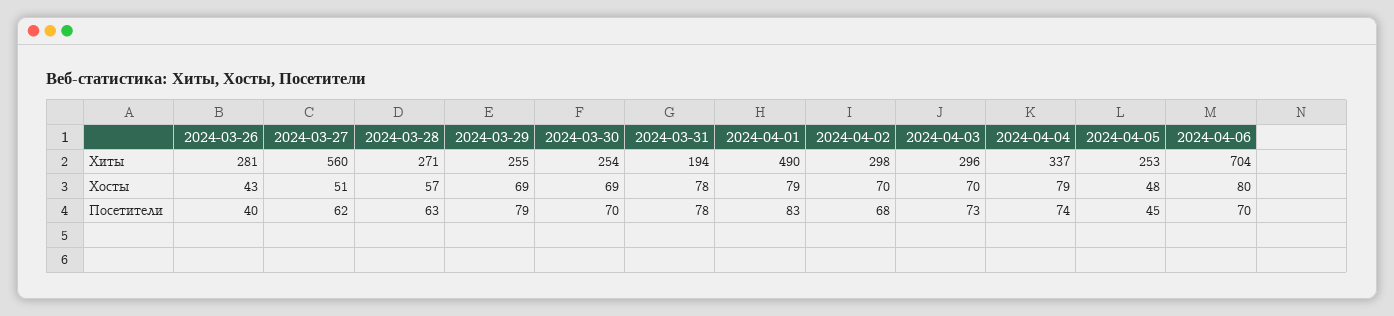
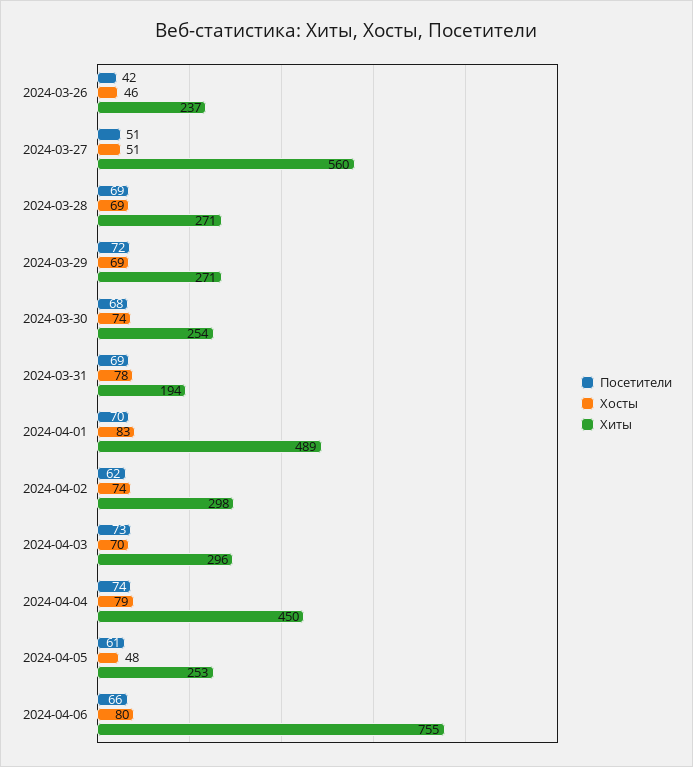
  {
    "Хиты": {
-     "2024-03-26": 281,
+     "2024-03-26": 237,
      "2024-03-27": 560,
      "2024-03-28": 271,
-     "2024-03-29": 255,
+     "2024-03-29": 271,
      "2024-03-30": 254,
      "2024-03-31": 194,
-     "2024-04-01": 490,
+     "2024-04-01": 489,
      "2024-04-02": 298,
      "2024-04-03": 296,
-     "2024-04-04": 337,
+     "2024-04-04": 450,
      "2024-04-05": 253,
-     "2024-04-06": 704
+     "2024-04-06": 755
    },
    "Хосты": {
-     "2024-03-26": 43,
+     "2024-03-26": 46,
      "2024-03-27": 51,
-     "2024-03-28": 57,
+     "2024-03-28": 69,
      "2024-03-29": 69,
-     "2024-03-30": 69,
+     "2024-03-30": 74,
      "2024-03-31": 78,
-     "2024-04-01": 79,
+     "2024-04-01": 83,
-     "2024-04-02": 70,
+     "2024-04-02": 74,
      "2024-04-03": 70,
      "2024-04-04": 79,
      "2024-04-05": 48,
      "2024-04-06": 80
    },
    "Посетители": {
-     "2024-03-26": 40,
+     "2024-03-26": 42,
-     "2024-03-27": 62,
+     "2024-03-27": 51,
-     "2024-03-28": 63,
+     "2024-03-28": 69,
-     "2024-03-29": 79,
+     "2024-03-29": 72,
-     "2024-03-30": 70,
+     "2024-03-30": 68,
-     "2024-03-31": 78,
+     "2024-03-31": 69,
-     "2024-04-01": 83,
+     "2024-04-01": 70,
-     "2024-04-02": 68,
+     "2024-04-02": 62,
      "2024-04-03": 73,
      "2024-04-04": 74,
-     "2024-04-05": 45,
+     "2024-04-05": 61,
-     "2024-04-06": 70
+     "2024-04-06": 66
    }
  }

